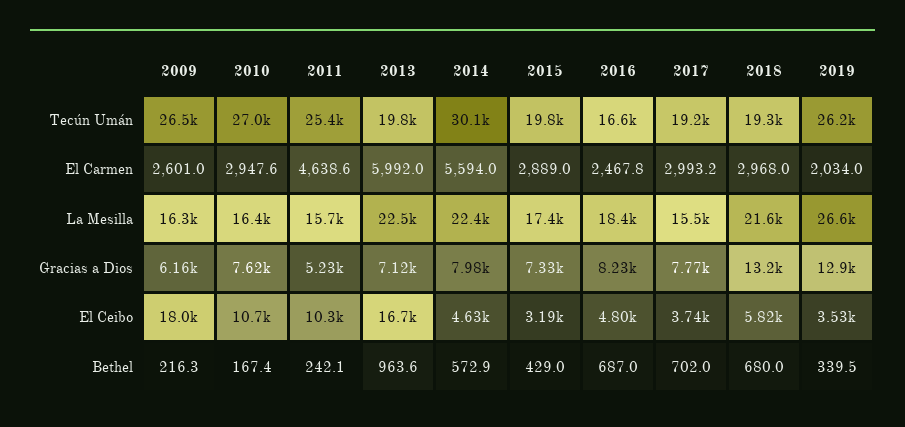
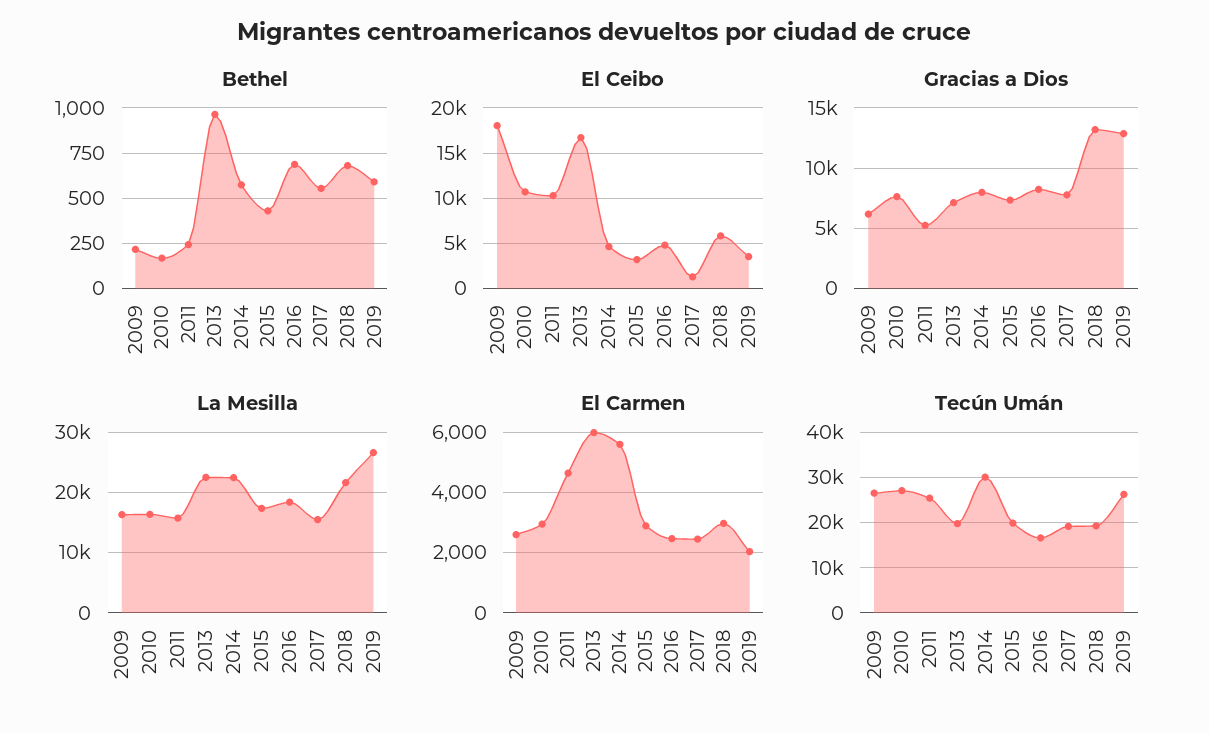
  {
    "Tecún Umán": {
      "2009": 26500,
      "2010": 27000,
      "2011": 25400,
      "2013": 19800,
      "2014": 30100,
      "2015": 19800,
      "2016": 16600,
      "2017": 19200,
      "2018": 19300,
      "2019": 26200
    },
    "El Carmen": {
      "2009": 2601,
      "2010": 2947.6,
      "2011": 4638.6,
      "2013": 5992,
      "2014": 5594,
      "2015": 2889,
      "2016": 2467.8,
-     "2017": 2993.2,
+     "2017": 2400,
      "2018": 2968,
      "2019": 2034
    },
    "La Mesilla": {
      "2009": 16300,
      "2010": 16400,
      "2011": 15700,
      "2013": 22500,
      "2014": 22400,
      "2015": 17400,
      "2016": 18400,
      "2017": 15500,
      "2018": 21600,
      "2019": 26600
    },
    "Gracias a Dios": {
      "2009": 6160,
      "2010": 7620,
      "2011": 5230,
      "2013": 7120,
      "2014": 7980,
      "2015": 7330,
      "2016": 8230,
      "2017": 7770,
      "2018": 13200,
      "2019": 12900
    },
    "El Ceibo": {
      "2009": 18000,
      "2010": 10700,
      "2011": 10300,
      "2013": 16700,
      "2014": 4630,
      "2015": 3190,
      "2016": 4800,
-     "2017": 3740,
+     "2017": 1000,
      "2018": 5820,
      "2019": 3530
    },
    "Bethel": {
      "2009": 216.3,
      "2010": 167.4,
      "2011": 242.1,
      "2013": 963.6,
      "2014": 572.9,
      "2015": 429,
      "2016": 687,
-     "2017": 702,
+     "2017": 550,
      "2018": 680,
-     "2019": 339.5
+     "2019": 600
    }
  }

